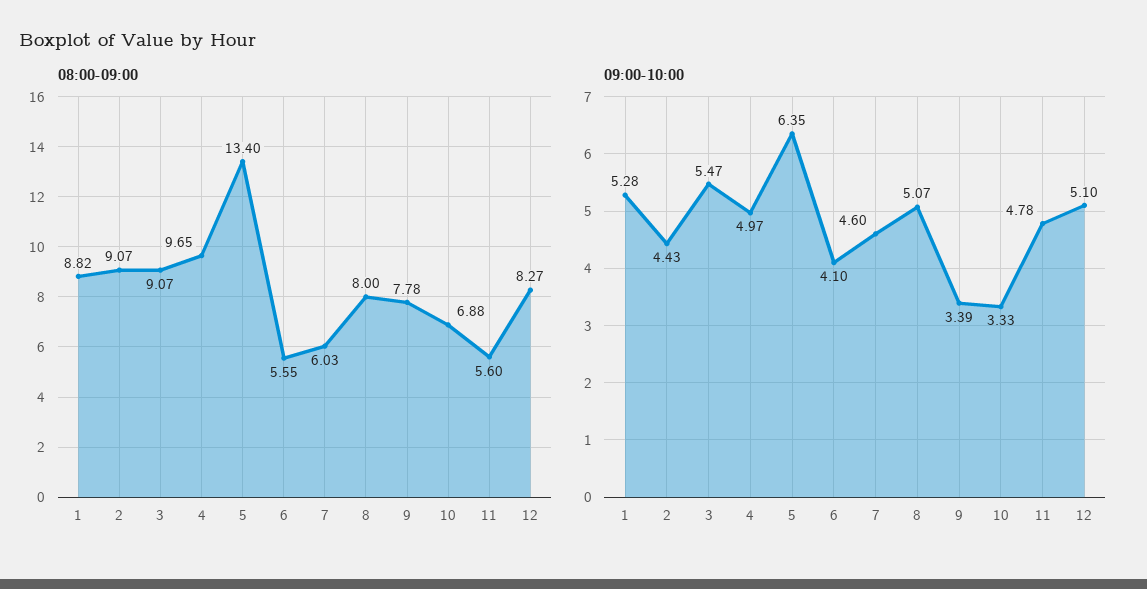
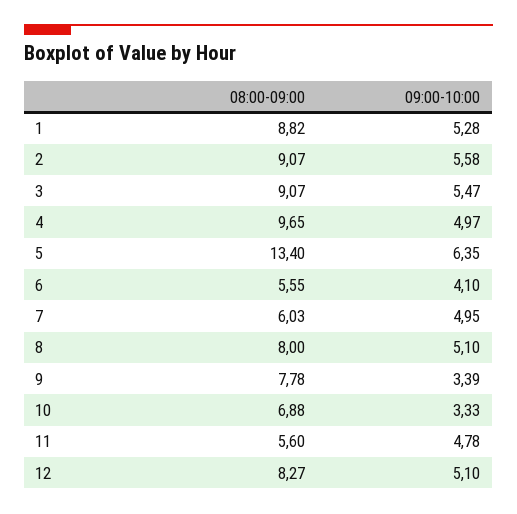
  {
    "08:00-09:00": {
      "1": 8.82,
      "2": 9.07,
      "3": 9.07,
      "4": 9.65,
      "5": 13.4,
      "6": 5.55,
      "7": 6.03,
      "8": 8,
      "9": 7.78,
      "10": 6.88,
      "11": 5.6,
      "12": 8.27
    },
    "09:00-10:00": {
      "1": 5.28,
-     "2": 4.43,
+     "2": 5.58,
      "3": 5.47,
      "4": 4.97,
      "5": 6.35,
      "6": 4.1,
-     "7": 4.6,
+     "7": 4.95,
-     "8": 5.07,
+     "8": 5.1,
      "9": 3.39,
      "10": 3.33,
      "11": 4.78,
      "12": 5.1
    }
  }

